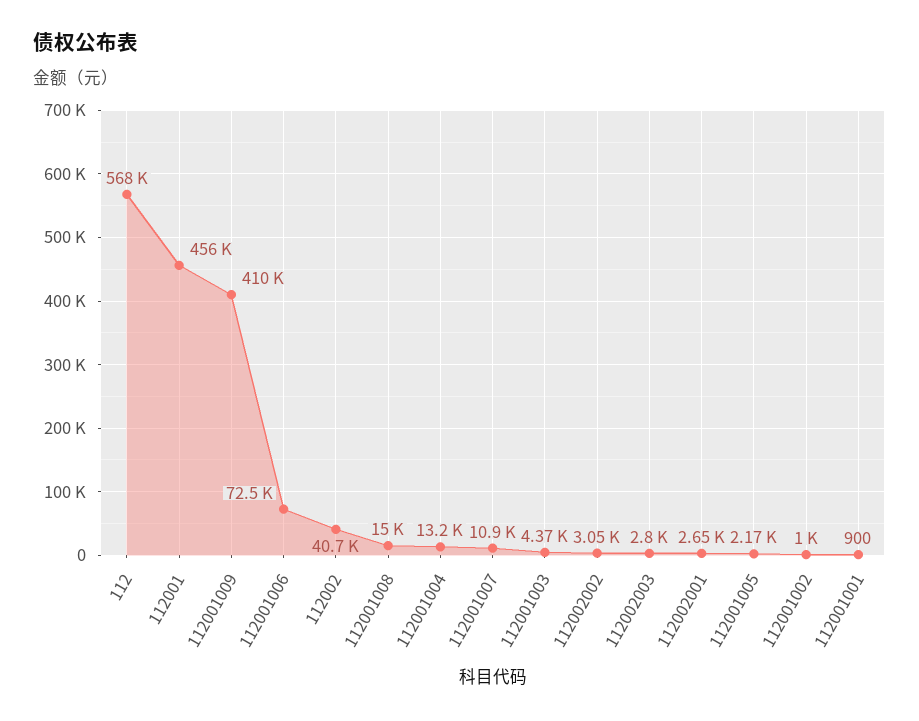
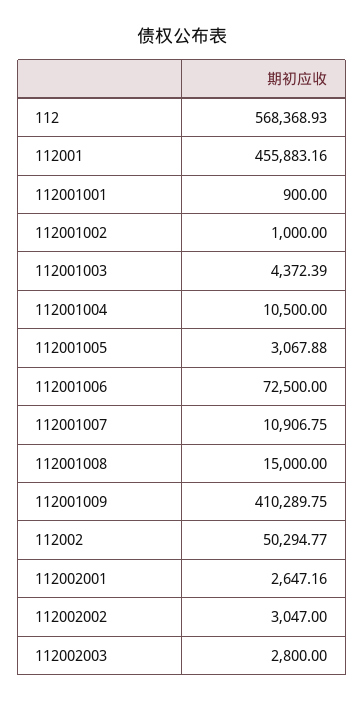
  {
    "112": 568368.93,
    "112001": 455883.16,
    "112001009": 410289.75,
    "112001006": 72500,
-   "112002": 40700,
+   "112002": 50294.77,
    "112001008": 15000,
-   "112001004": 13200,
+   "112001004": 10500,
    "112001007": 10906.75,
    "112001003": 4372.39,
    "112002002": 3047,
    "112002003": 2800,
    "112002001": 2647.16,
-   "112001005": 2170,
+   "112001005": 3067.88,
    "112001002": 1000,
    "112001001": 900
  }

